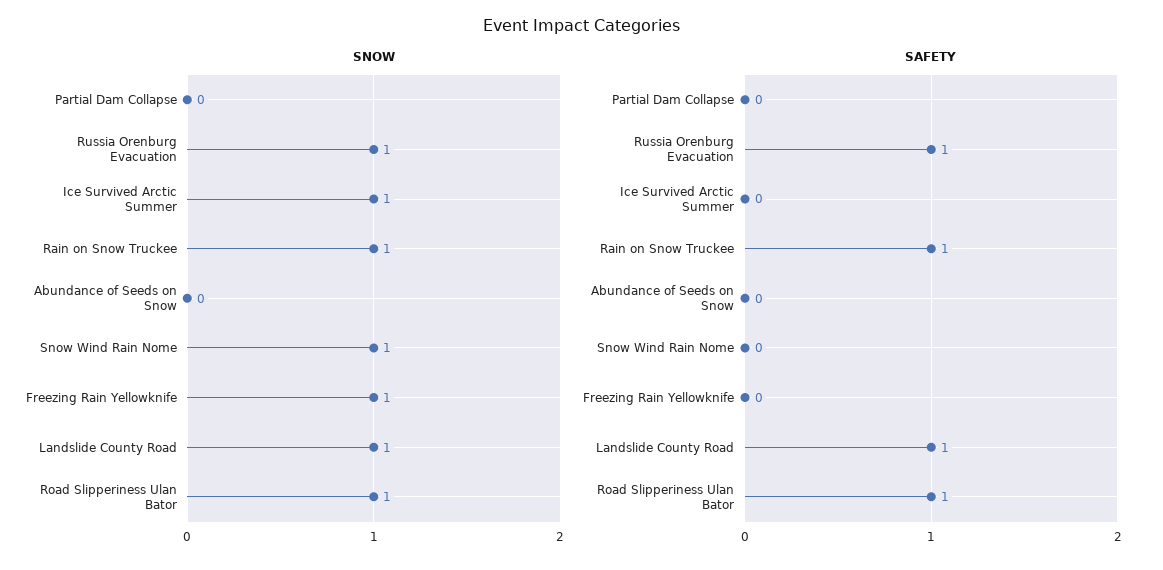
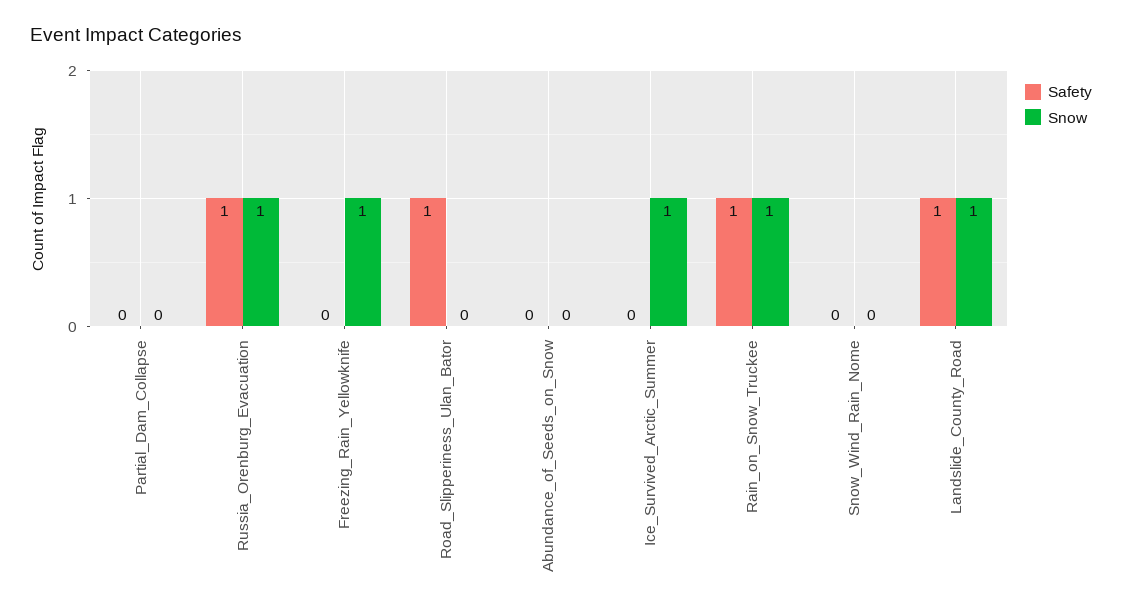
  {
    "SNOW": {
      "Partial Dam Collapse": 0,
      "Russia Orenburg Evacuation": 1,
      "Ice Survived Arctic Summer": 1,
      "Rain on Snow Truckee": 1,
      "Abundance of Seeds on Snow": 0,
-     "Snow Wind Rain Nome": 1,
+     "Snow Wind Rain Nome": 0,
      "Freezing Rain Yellowknife": 1,
      "Landslide County Road": 1,
-     "Road Slipperiness Ulan Bator": 1
+     "Road Slipperiness Ulan Bator": 0
    },
    "SAFETY": {
      "Partial Dam Collapse": 0,
      "Russia Orenburg Evacuation": 1,
      "Ice Survived Arctic Summer": 0,
      "Rain on Snow Truckee": 1,
      "Abundance of Seeds on Snow": 0,
      "Snow Wind Rain Nome": 0,
      "Freezing Rain Yellowknife": 0,
      "Landslide County Road": 1,
      "Road Slipperiness Ulan Bator": 1
    }
  }

